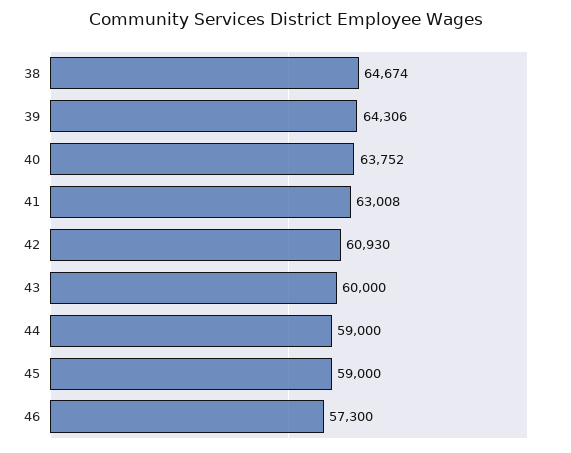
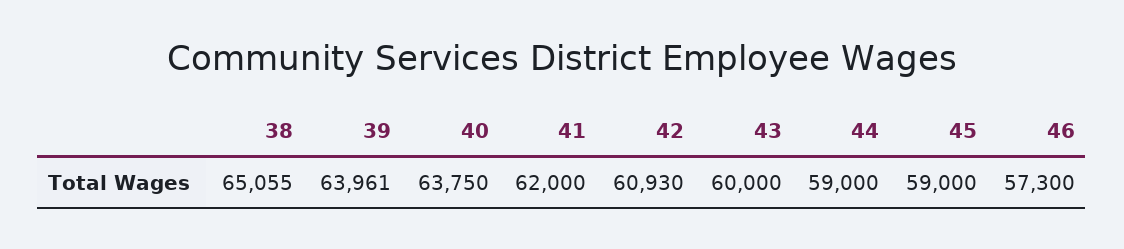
  {
-   "38": 64674,
+   "38": 65055,
-   "39": 64306,
+   "39": 63961,
-   "40": 63752,
+   "40": 63750,
-   "41": 63008,
+   "41": 62000,
    "42": 60930,
    "43": 60000,
    "44": 59000,
    "45": 59000,
    "46": 57300
  }

